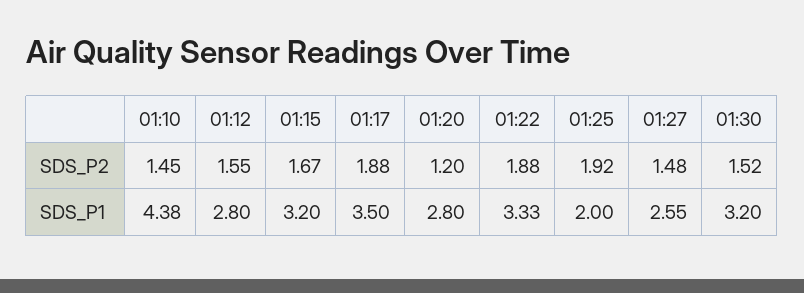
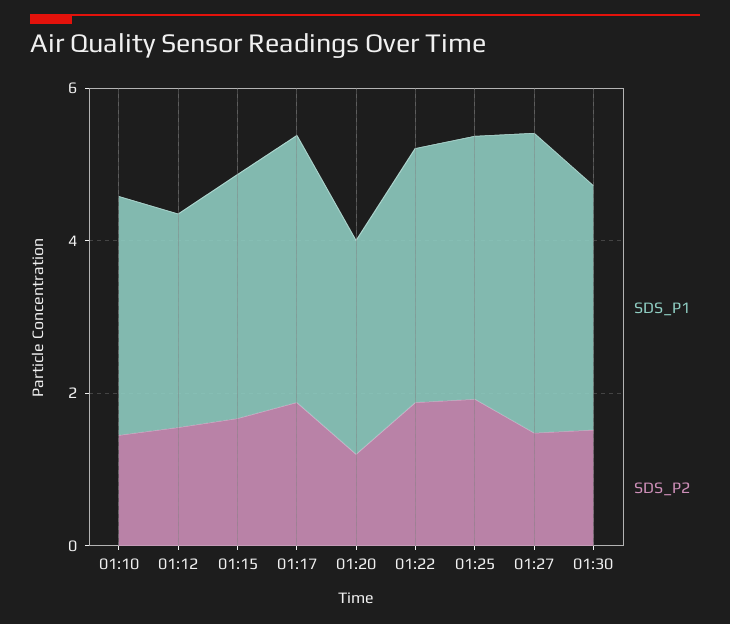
  {
    "SDS_P2": {
      "01:10": 1.45,
      "01:12": 1.55,
      "01:15": 1.67,
      "01:17": 1.88,
      "01:20": 1.2,
      "01:22": 1.88,
      "01:25": 1.92,
      "01:27": 1.48,
      "01:30": 1.52
    },
    "SDS_P1": {
-     "01:10": 4.38,
+     "01:10": 3,
      "01:12": 2.8,
      "01:15": 3.2,
      "01:17": 3.5,
      "01:20": 2.8,
      "01:22": 3.33,
-     "01:25": 2,
+     "01:25": 3.5,
-     "01:27": 2.55,
+     "01:27": 4,
      "01:30": 3.2
    }
  }

